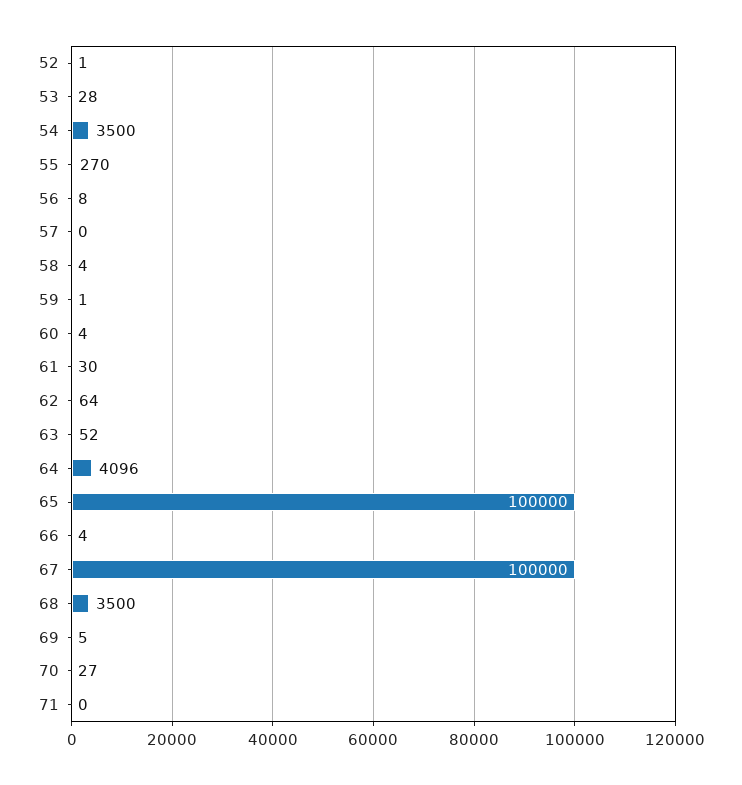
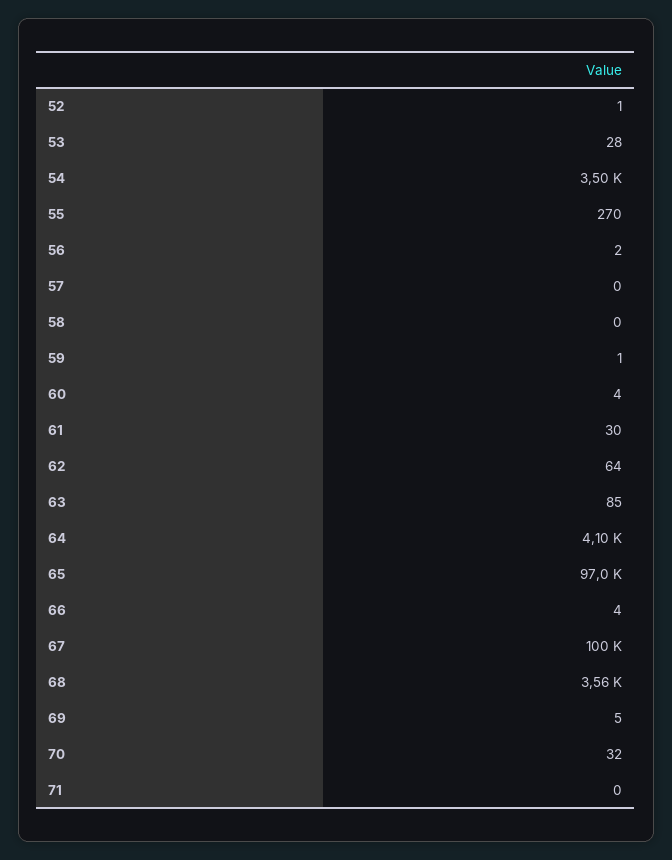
  {
    "52": 1,
    "53": 28,
    "54": 3500,
    "55": 270,
-   "56": 8,
+   "56": 2,
    "57": 0,
-   "58": 4,
+   "58": 0,
    "59": 1,
    "60": 4,
    "61": 30,
    "62": 64,
-   "63": 52,
+   "63": 85,
    "64": 4096,
-   "65": 100000,
+   "65": 97000,
    "66": 4,
    "67": 100000,
-   "68": 3500,
+   "68": 3560,
    "69": 5,
-   "70": 27,
+   "70": 32,
    "71": 0
  }

